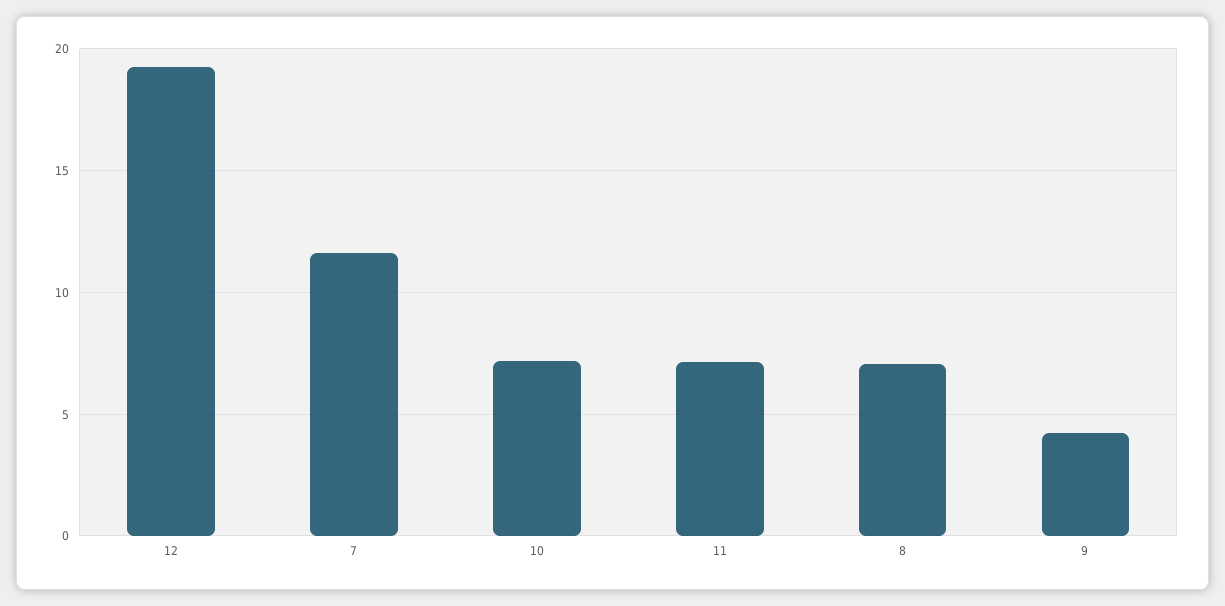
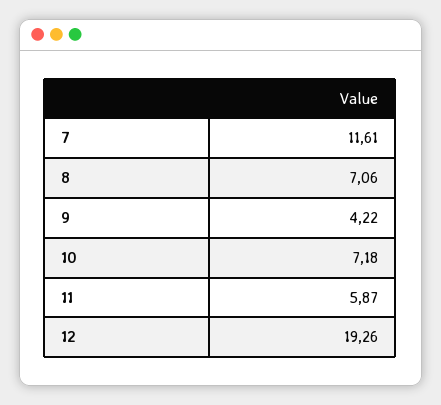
  {
    "12": 19.26,
    "7": 11.61,
    "10": 7.18,
-   "11": 7,
+   "11": 5.87,
    "8": 7.06,
    "9": 4.22
  }

